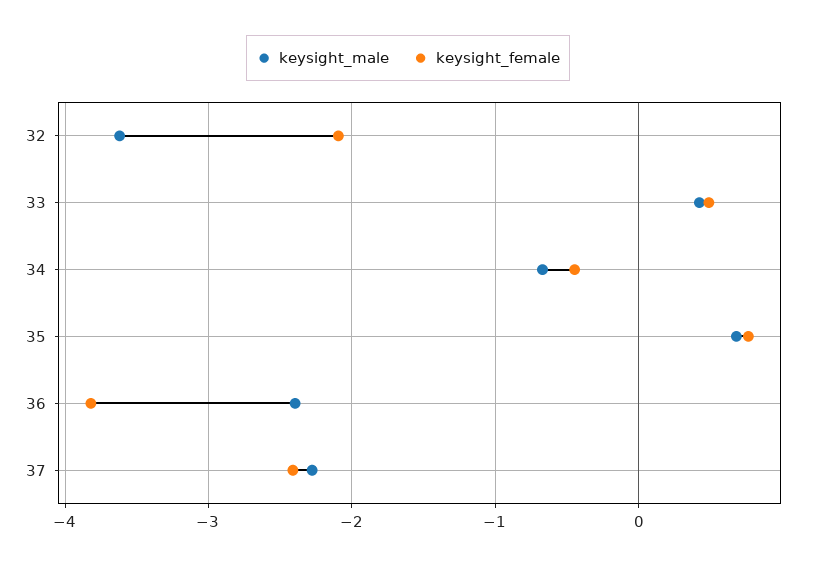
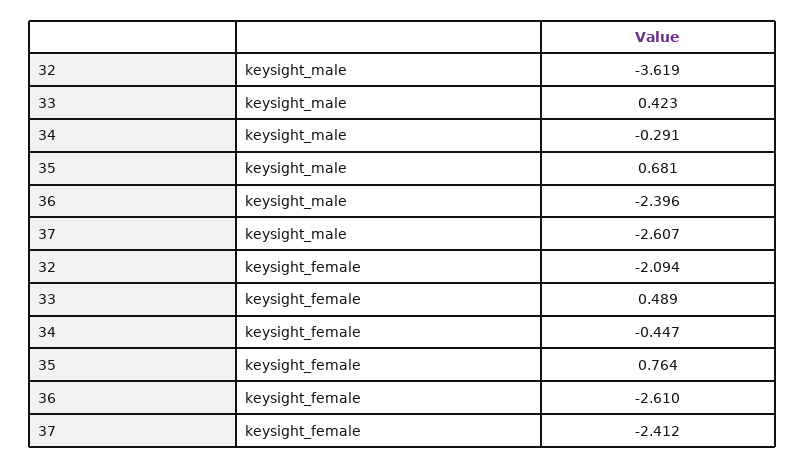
  {
    "keysight_male": {
      "32": -3.619,
      "33": 0.423,
-     "34": -0.7,
+     "34": -0.291,
      "35": 0.681,
      "36": -2.396,
-     "37": -2.3
+     "37": -2.607
    },
    "keysight_female": {
      "32": -2.094,
      "33": 0.489,
      "34": -0.447,
      "35": 0.764,
-     "36": -3.8,
+     "36": -2.61,
      "37": -2.412
    }
  }

